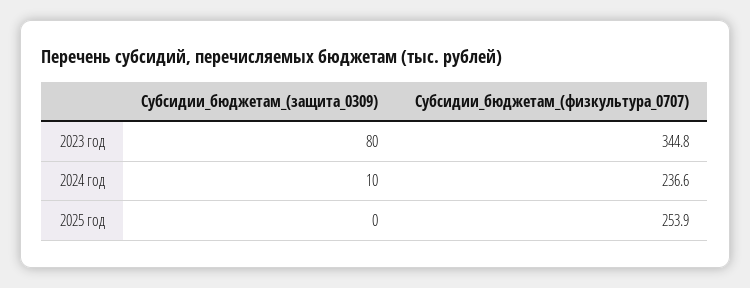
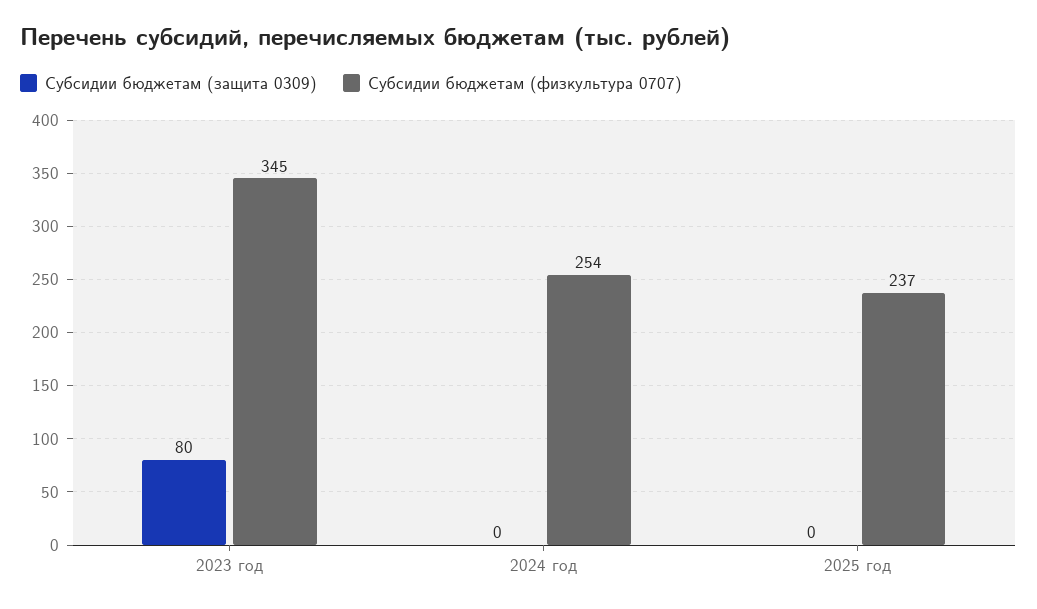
  {
    "Субсидии_бюджетам_(защита_0309)": {
      "2023 год": 80,
-     "2024 год": 10,
+     "2024 год": 0,
      "2025 год": 0
    },
    "Субсидии_бюджетам_(физкультура_0707)": {
      "2023 год": 344.8,
-     "2024 год": 236.6,
+     "2024 год": 254,
-     "2025 год": 253.9
+     "2025 год": 237
    }
  }

